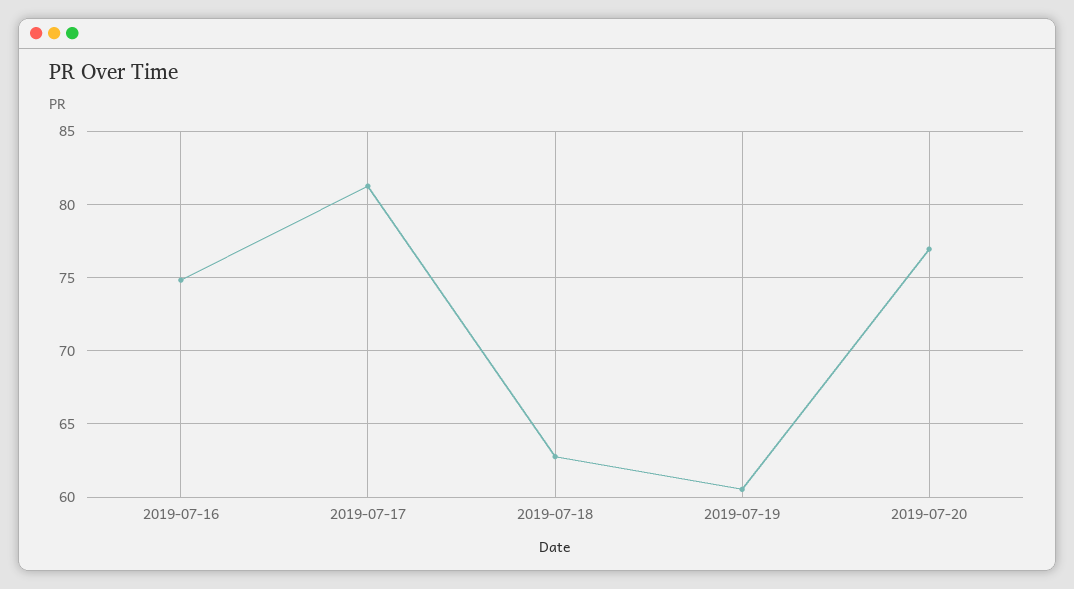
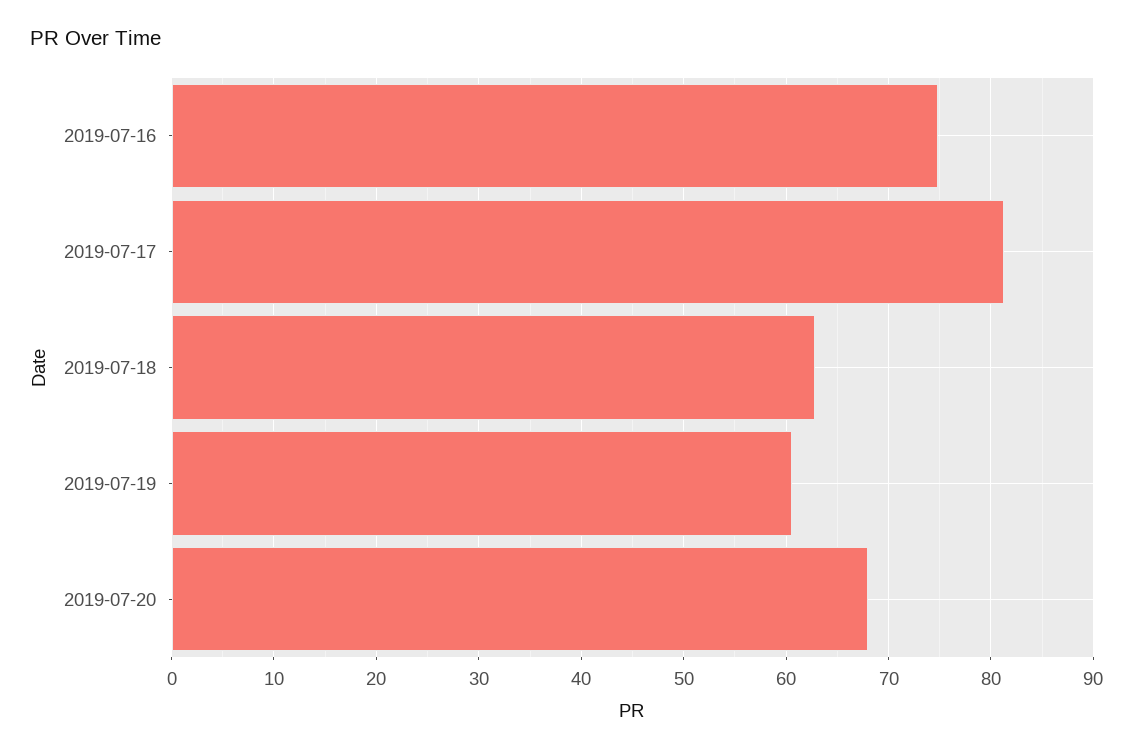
  {
    "2019-07-16": 75,
    "2019-07-17": 81.5,
    "2019-07-18": 63,
    "2019-07-19": 60.5,
-   "2019-07-20": 77
+   "2019-07-20": 68
  }

